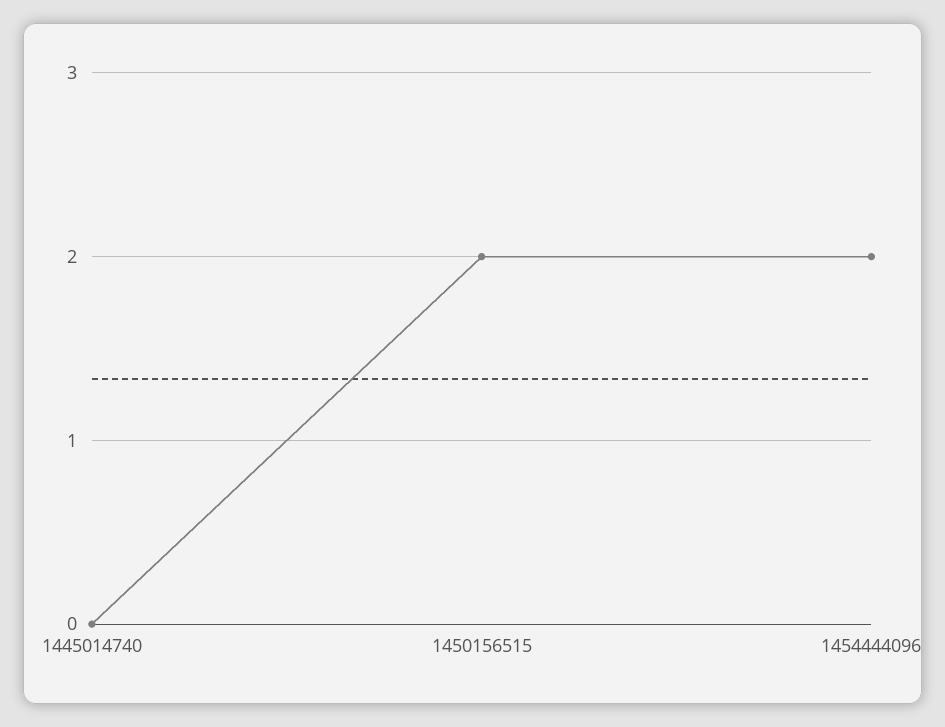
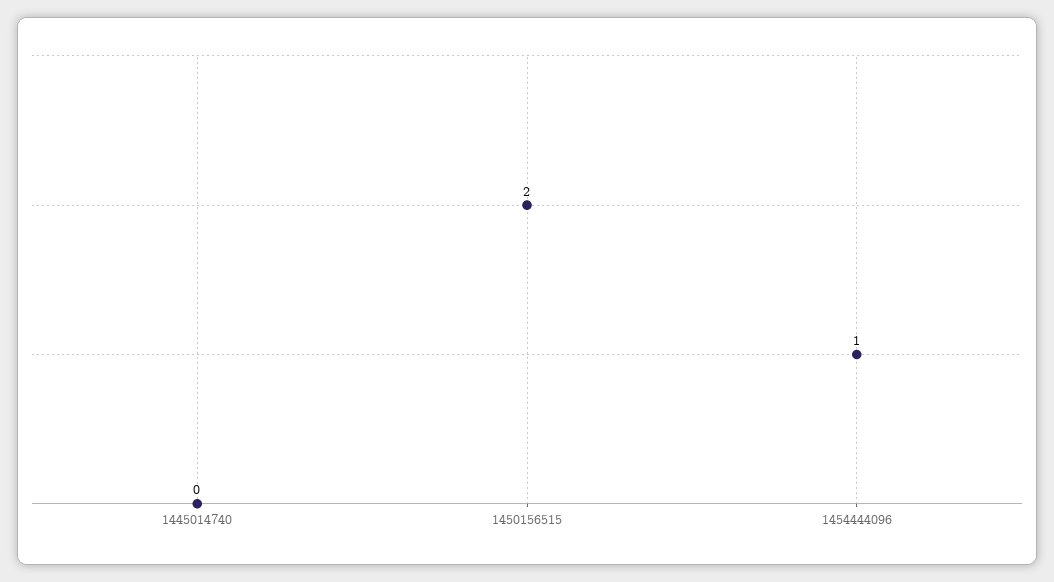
  {
    "1445014740": 0,
    "1450156515": 2,
-   "1454444096": 2
+   "1454444096": 1
  }

